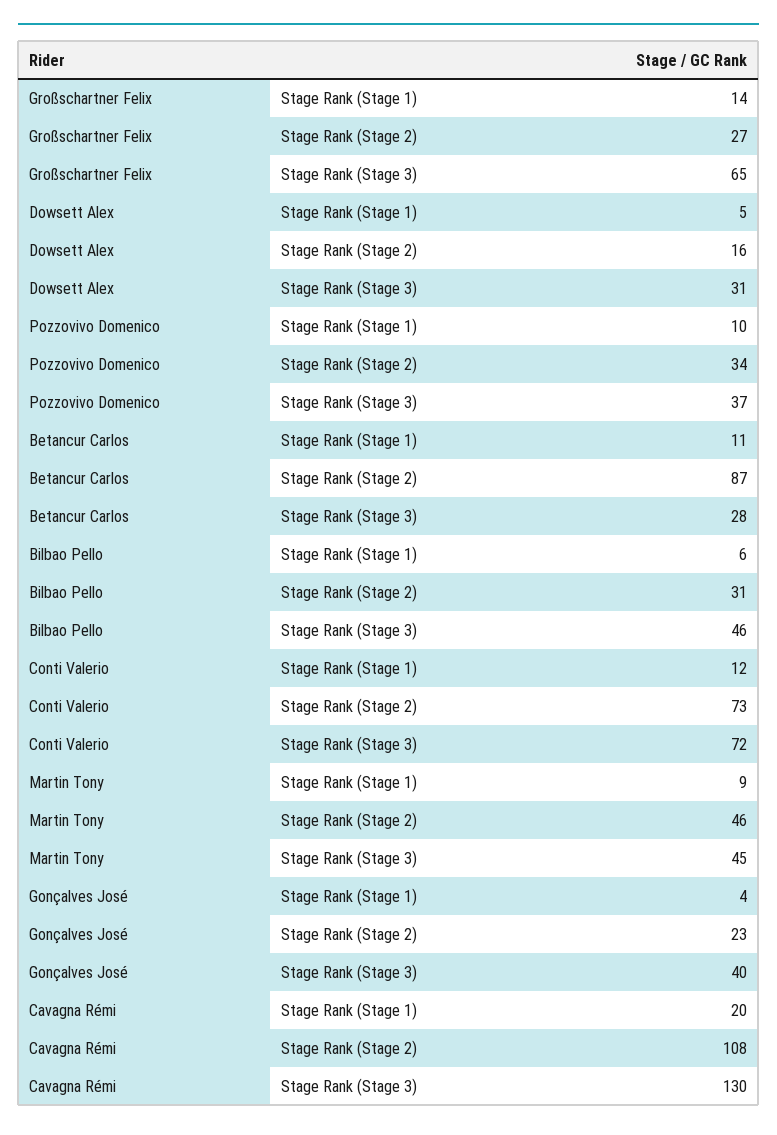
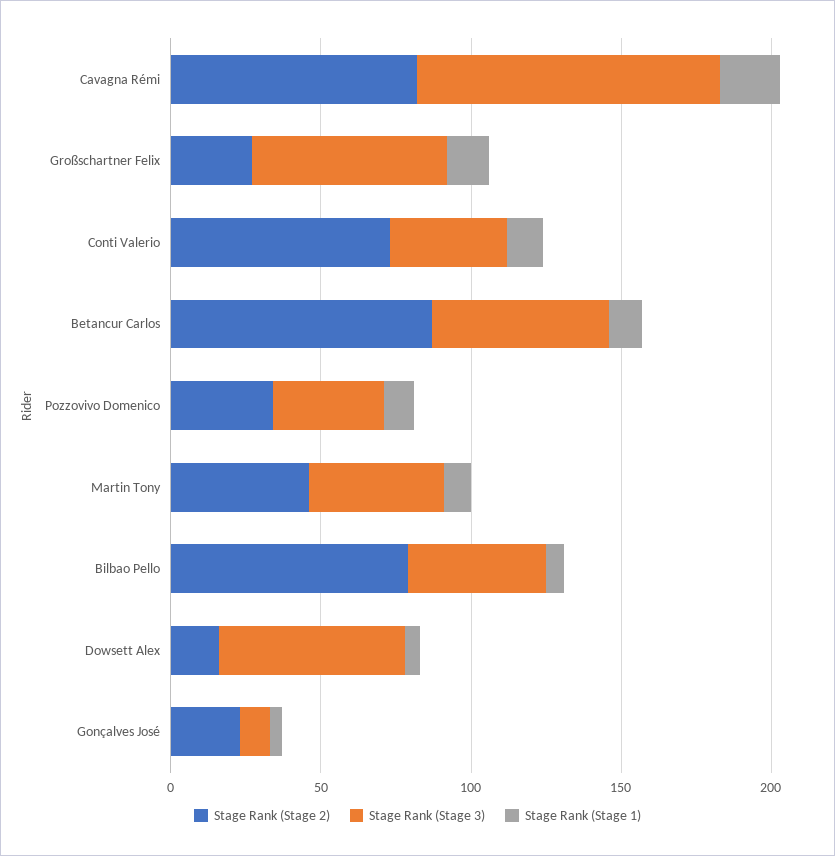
  {
    "Stage Rank (Stage 1)": {
      "Großschartner Felix": 14,
      "Dowsett Alex": 5,
      "Pozzovivo Domenico": 10,
      "Betancur Carlos": 11,
      "Bilbao Pello": 6,
      "Conti Valerio": 12,
      "Martin Tony": 9,
      "Gonçalves José": 4,
      "Cavagna Rémi": 20
    },
    "Stage Rank (Stage 2)": {
      "Großschartner Felix": 27,
      "Dowsett Alex": 16,
      "Pozzovivo Domenico": 34,
      "Betancur Carlos": 87,
-     "Bilbao Pello": 31,
+     "Bilbao Pello": 80,
      "Conti Valerio": 73,
      "Martin Tony": 46,
      "Gonçalves José": 23,
-     "Cavagna Rémi": 108
+     "Cavagna Rémi": 80
    },
    "Stage Rank (Stage 3)": {
      "Großschartner Felix": 65,
-     "Dowsett Alex": 31,
+     "Dowsett Alex": 60,
      "Pozzovivo Domenico": 37,
-     "Betancur Carlos": 28,
+     "Betancur Carlos": 60,
      "Bilbao Pello": 46,
-     "Conti Valerio": 72,
+     "Conti Valerio": 40,
      "Martin Tony": 45,
-     "Gonçalves José": 40,
+     "Gonçalves José": 10,
-     "Cavagna Rémi": 130
+     "Cavagna Rémi": 100
    }
  }

